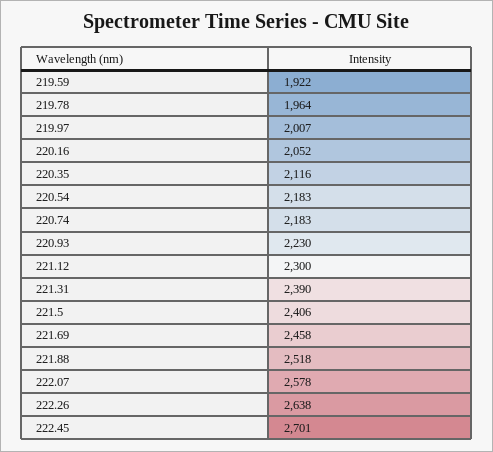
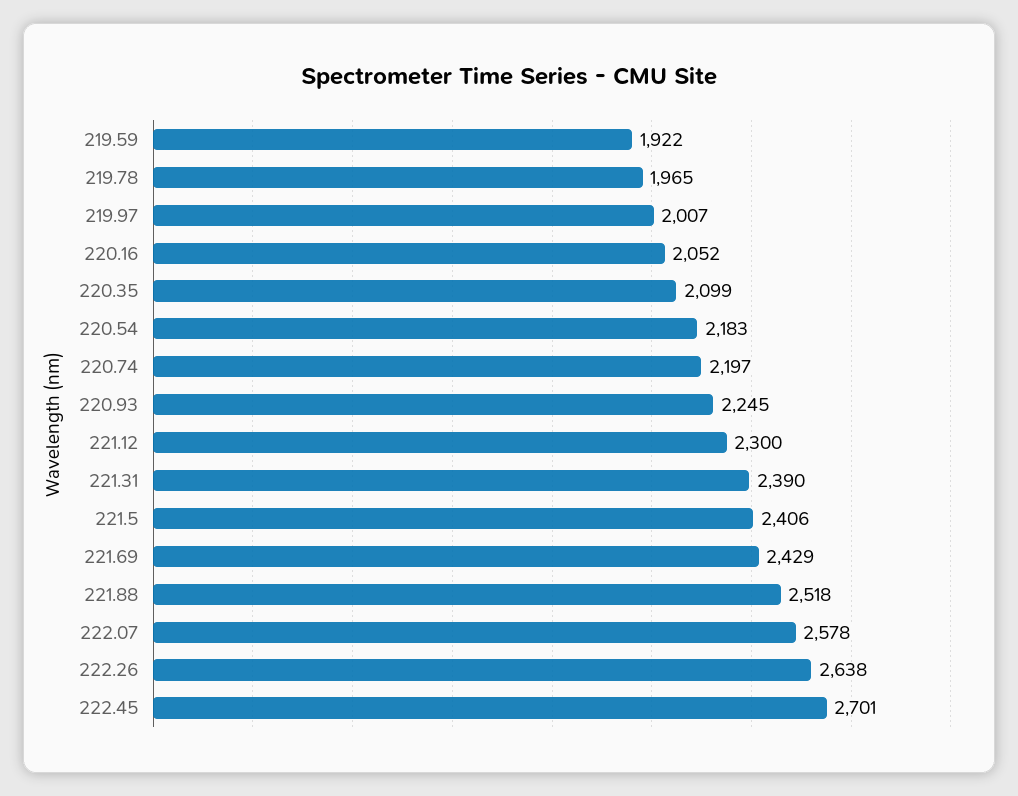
  {
    "219.59": 1922,
-   "219.78": 1964,
+   "219.78": 1965,
    "219.97": 2007,
    "220.16": 2052,
-   "220.35": 2116,
+   "220.35": 2099,
    "220.54": 2183,
-   "220.74": 2183,
+   "220.74": 2197,
-   "220.93": 2230,
+   "220.93": 2245,
    "221.12": 2300,
    "221.31": 2390,
    "221.5": 2406,
-   "221.69": 2458,
+   "221.69": 2429,
    "221.88": 2518,
    "222.07": 2578,
    "222.26": 2638,
    "222.45": 2701
  }

